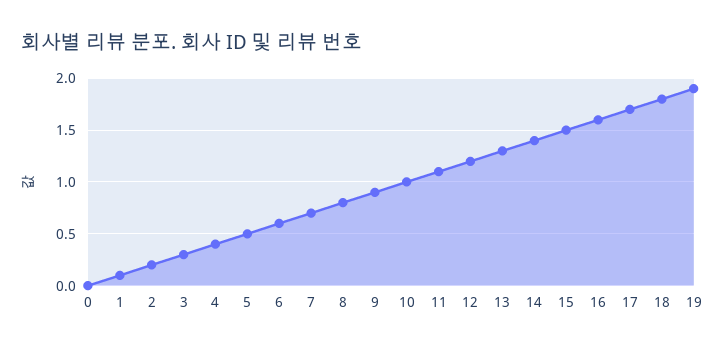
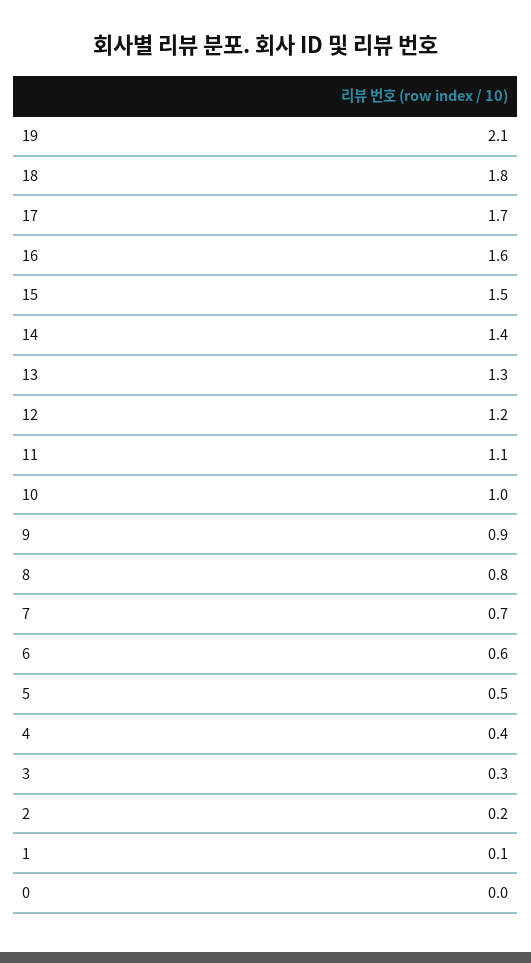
  {
    "0": 0,
    "1": 0.1,
    "2": 0.2,
    "3": 0.3,
    "4": 0.4,
    "5": 0.5,
    "6": 0.6,
    "7": 0.7,
    "8": 0.8,
    "9": 0.9,
    "10": 1,
    "11": 1.1,
    "12": 1.2,
    "13": 1.3,
    "14": 1.4,
    "15": 1.5,
    "16": 1.6,
    "17": 1.7,
    "18": 1.8,
-   "19": 1.9
+   "19": 2.1
  }

